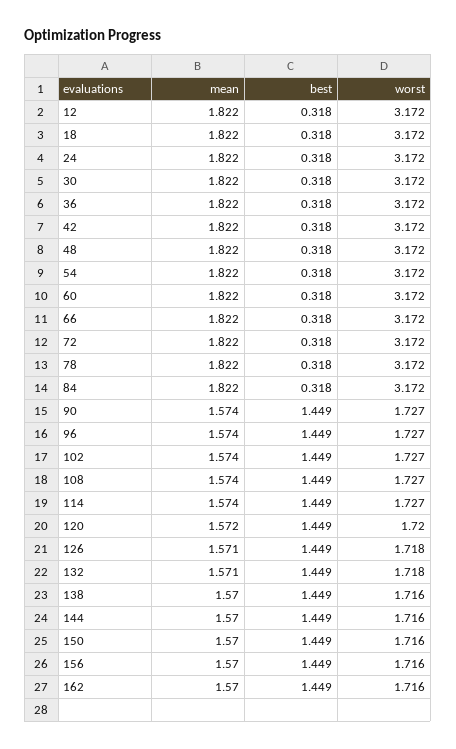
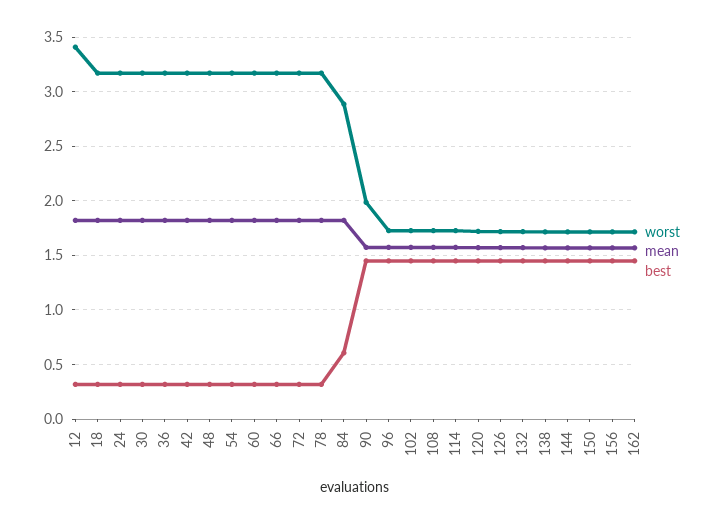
  {
    "mean": {
      "12": 1.822,
      "18": 1.822,
      "24": 1.822,
      "30": 1.822,
      "36": 1.822,
      "42": 1.822,
      "48": 1.822,
      "54": 1.822,
      "60": 1.822,
      "66": 1.822,
      "72": 1.822,
      "78": 1.822,
      "84": 1.822,
      "90": 1.574,
      "96": 1.574,
      "102": 1.574,
      "108": 1.574,
      "114": 1.574,
      "120": 1.572,
      "126": 1.571,
      "132": 1.571,
      "138": 1.57,
      "144": 1.57,
      "150": 1.57,
      "156": 1.57,
      "162": 1.57
    },
    "best": {
      "12": 0.318,
      "18": 0.318,
      "24": 0.318,
      "30": 0.318,
      "36": 0.318,
      "42": 0.318,
      "48": 0.318,
      "54": 0.318,
      "60": 0.318,
      "66": 0.318,
      "72": 0.318,
      "78": 0.318,
-     "84": 0.318,
+     "84": 0.6,
      "90": 1.449,
      "96": 1.449,
      "102": 1.449,
      "108": 1.449,
      "114": 1.449,
      "120": 1.449,
      "126": 1.449,
      "132": 1.449,
      "138": 1.449,
      "144": 1.449,
      "150": 1.449,
      "156": 1.449,
      "162": 1.449
    },
    "worst": {
-     "12": 3.172,
+     "12": 3.4,
      "18": 3.172,
      "24": 3.172,
      "30": 3.172,
      "36": 3.172,
      "42": 3.172,
      "48": 3.172,
      "54": 3.172,
      "60": 3.172,
      "66": 3.172,
      "72": 3.172,
      "78": 3.172,
-     "84": 3.172,
+     "84": 2.9,
-     "90": 1.727,
+     "90": 2,
      "96": 1.727,
      "102": 1.727,
      "108": 1.727,
      "114": 1.727,
      "120": 1.72,
      "126": 1.718,
      "132": 1.718,
      "138": 1.716,
      "144": 1.716,
      "150": 1.716,
      "156": 1.716,
      "162": 1.716
    }
  }

